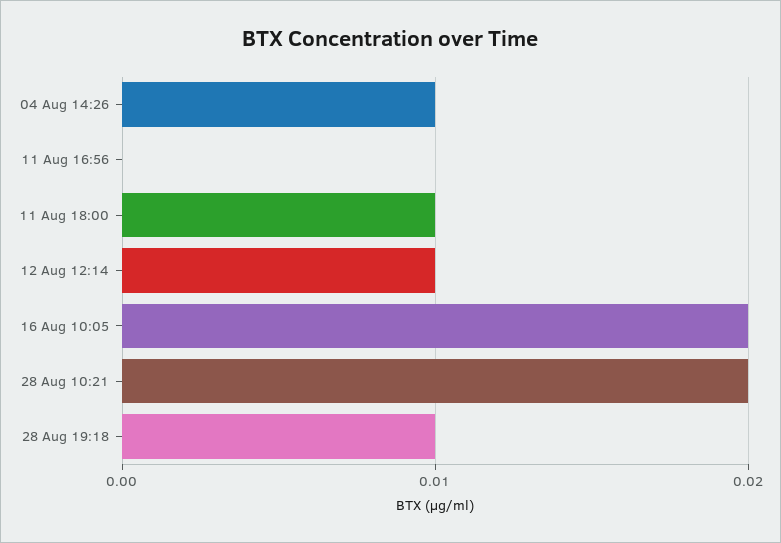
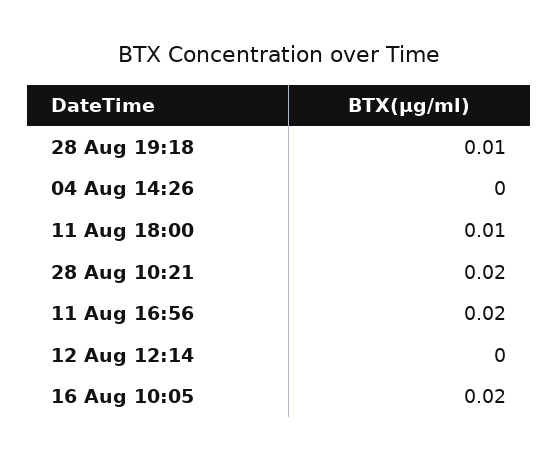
  {
-   "04 Aug 14:26": 0.01,
+   "04 Aug 14:26": 0,
-   "11 Aug 16:56": 0,
+   "11 Aug 16:56": 0.02,
    "11 Aug 18:00": 0.01,
-   "12 Aug 12:14": 0.01,
+   "12 Aug 12:14": 0,
    "16 Aug 10:05": 0.02,
    "28 Aug 10:21": 0.02,
    "28 Aug 19:18": 0.01
  }

